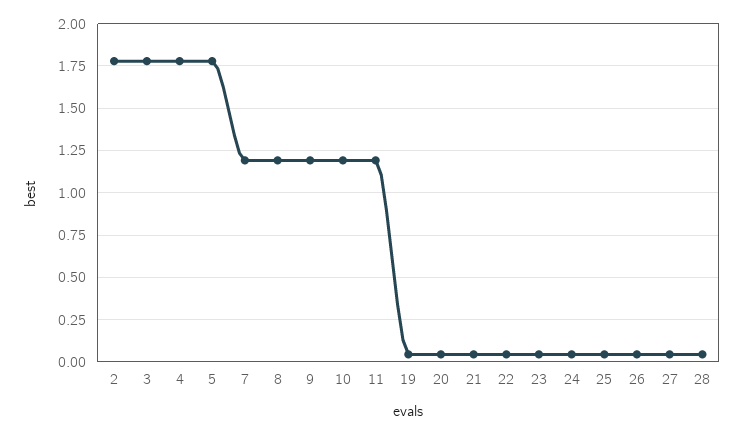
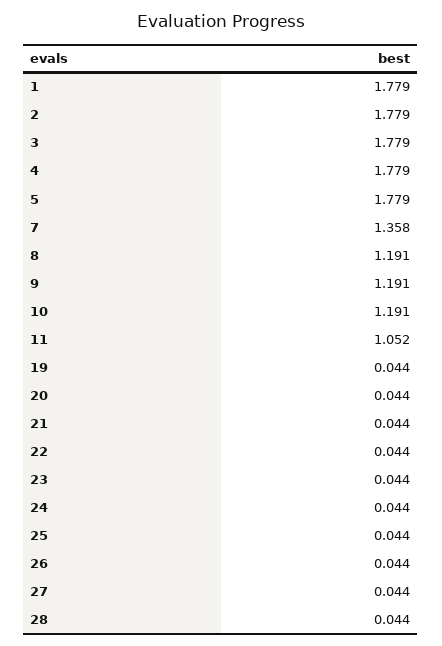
  {
    "2": 1.779,
    "3": 1.779,
    "4": 1.779,
    "5": 1.779,
-   "7": 1.2,
+   "7": 1.358,
    "8": 1.191,
    "9": 1.191,
    "10": 1.191,
-   "11": 1.2,
+   "11": 1.052,
    "19": 0.044,
    "20": 0.044,
    "21": 0.044,
    "22": 0.044,
    "23": 0.044,
    "24": 0.044,
    "25": 0.044,
    "26": 0.044,
    "27": 0.044,
-   "28": 0.044
+   "28": 0.044,
+   "1": 1.779
  }

